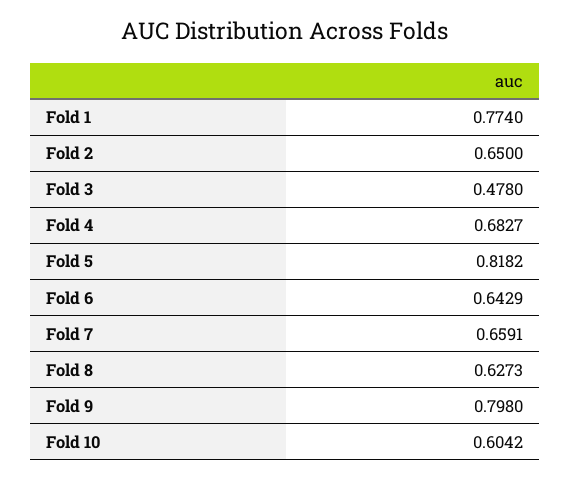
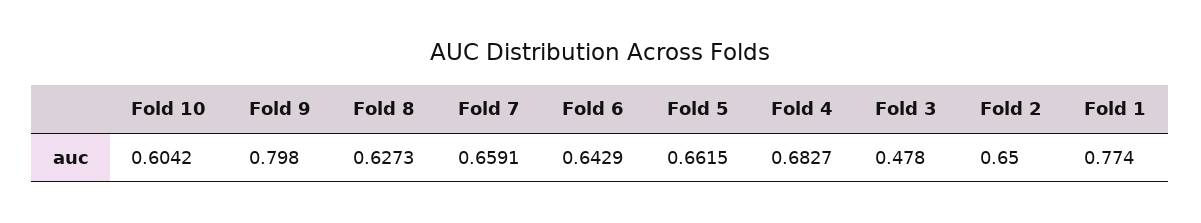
  {
    "Fold 1": 0.774,
    "Fold 2": 0.65,
    "Fold 3": 0.478,
    "Fold 4": 0.6827,
-   "Fold 5": 0.8182,
+   "Fold 5": 0.6615,
    "Fold 6": 0.6429,
    "Fold 7": 0.6591,
    "Fold 8": 0.6273,
    "Fold 9": 0.798,
    "Fold 10": 0.6042
  }

